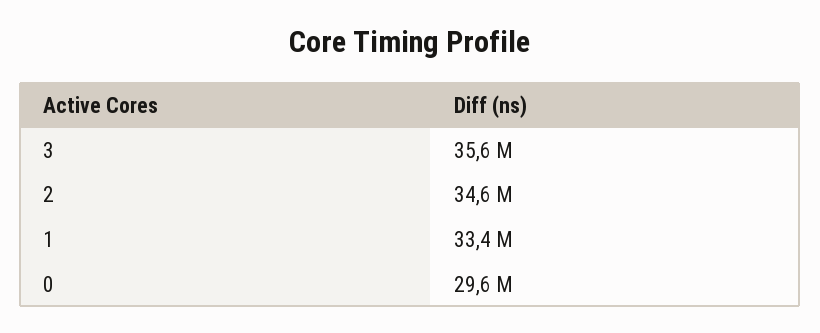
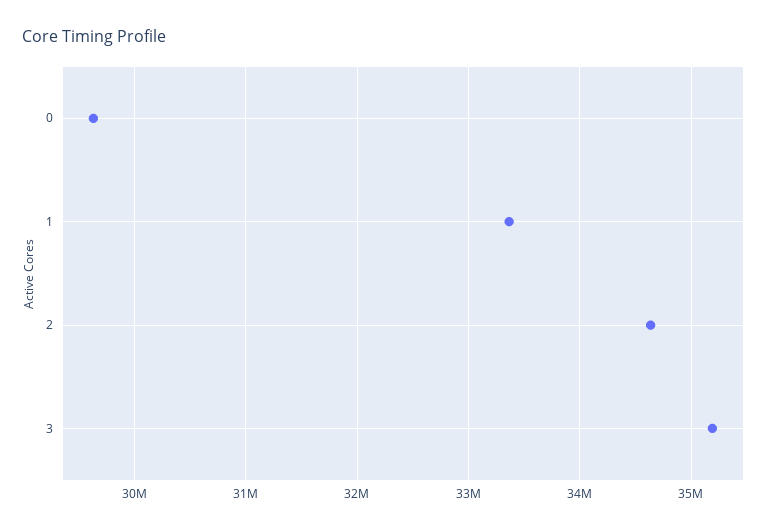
  {
-   "3": 35600000,
+   "3": 35200000,
    "2": 34600000,
    "1": 33400000,
    "0": 29600000
  }

